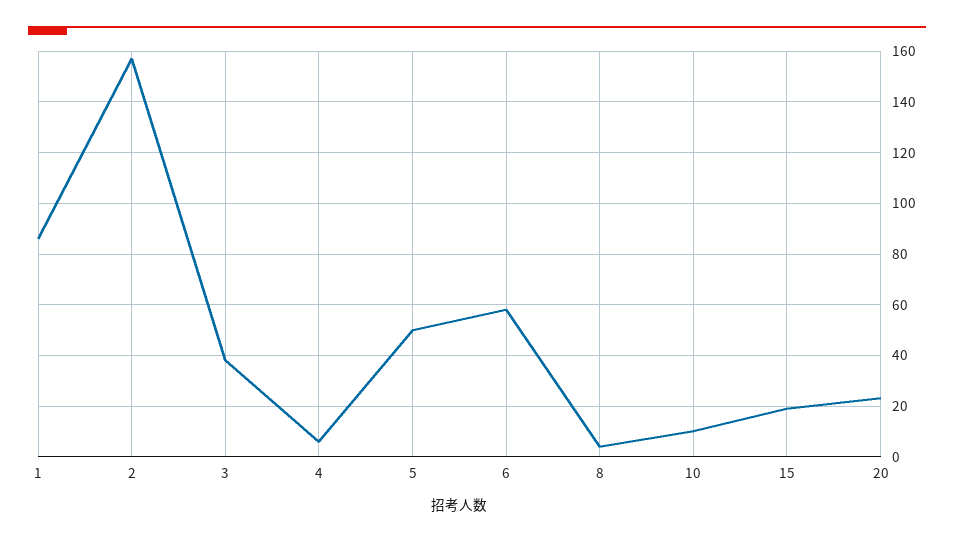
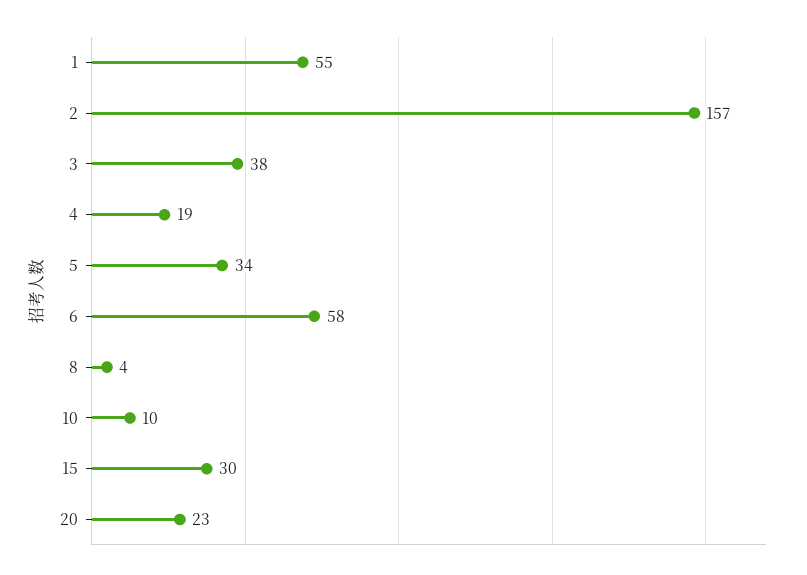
  {
-   "1": 85,
+   "1": 55,
    "2": 157,
    "3": 38,
-   "4": 5,
+   "4": 19,
-   "5": 50,
+   "5": 34,
    "6": 58,
    "8": 4,
    "10": 10,
-   "15": 20,
+   "15": 30,
    "20": 23
  }

